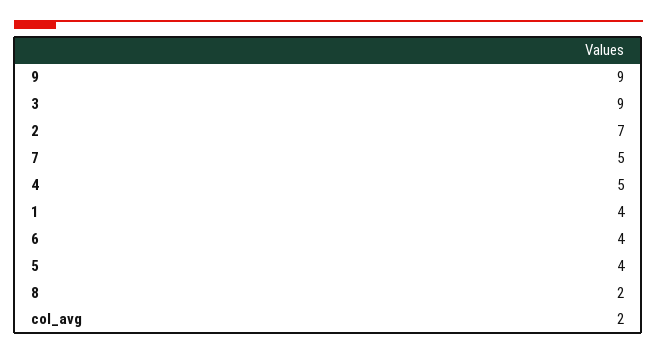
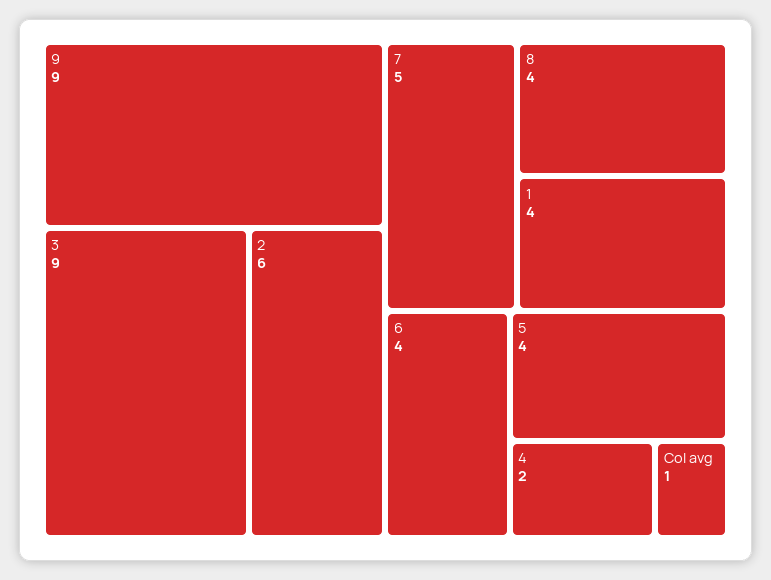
  {
    "9": 9,
    "3": 9,
-   "2": 7,
+   "2": 6,
    "7": 5,
-   "4": 5,
+   "4": 2,
    "1": 4,
    "6": 4,
    "5": 4,
-   "8": 2,
+   "8": 4,
-   "col_avg": 2
+   "col_avg": 1
  }

